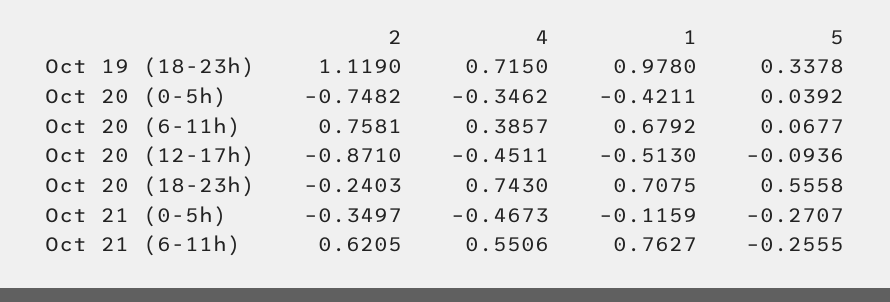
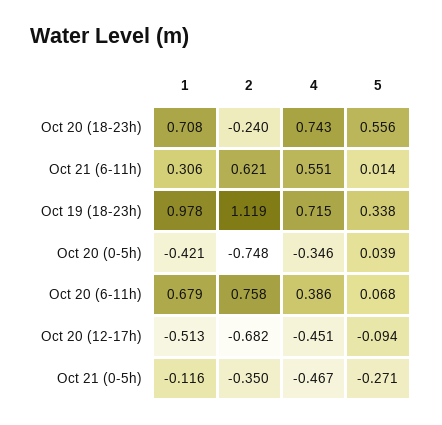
  {
    "2": {
      "Oct 19 (18-23h)": 1.119,
      "Oct 20 (0-5h)": -0.7482,
      "Oct 20 (6-11h)": 0.7581,
-     "Oct 20 (12-17h)": -0.871,
+     "Oct 20 (12-17h)": -0.682,
      "Oct 20 (18-23h)": -0.2403,
      "Oct 21 (0-5h)": -0.3497,
      "Oct 21 (6-11h)": 0.6205
    },
    "4": {
      "Oct 19 (18-23h)": 0.715,
      "Oct 20 (0-5h)": -0.3462,
      "Oct 20 (6-11h)": 0.3857,
      "Oct 20 (12-17h)": -0.4511,
      "Oct 20 (18-23h)": 0.743,
      "Oct 21 (0-5h)": -0.4673,
      "Oct 21 (6-11h)": 0.5506
    },
    "1": {
      "Oct 19 (18-23h)": 0.978,
      "Oct 20 (0-5h)": -0.4211,
      "Oct 20 (6-11h)": 0.6792,
      "Oct 20 (12-17h)": -0.513,
      "Oct 20 (18-23h)": 0.7075,
      "Oct 21 (0-5h)": -0.1159,
-     "Oct 21 (6-11h)": 0.7627
+     "Oct 21 (6-11h)": 0.306
    },
    "5": {
      "Oct 19 (18-23h)": 0.3378,
      "Oct 20 (0-5h)": 0.0392,
      "Oct 20 (6-11h)": 0.0677,
      "Oct 20 (12-17h)": -0.0936,
      "Oct 20 (18-23h)": 0.5558,
      "Oct 21 (0-5h)": -0.2707,
-     "Oct 21 (6-11h)": -0.2555
+     "Oct 21 (6-11h)": 0.014
    }
  }

